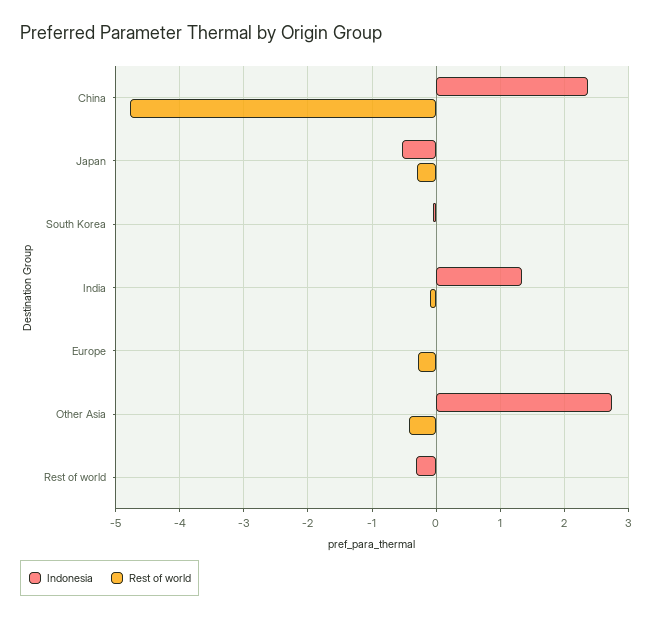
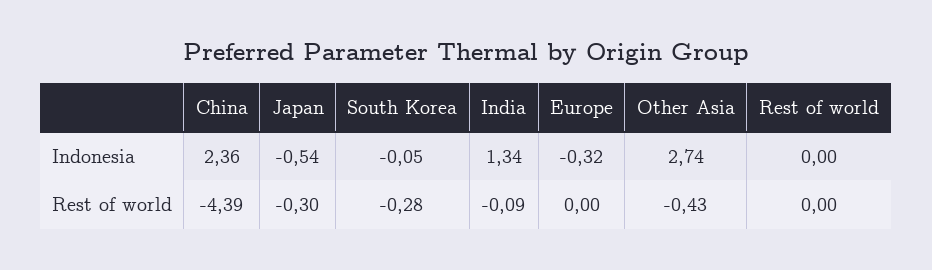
  {
    "Indonesia": {
      "China": 2.36,
      "Japan": -0.54,
      "South Korea": -0.05,
      "India": 1.34,
-     "Europe": 0,
+     "Europe": -0.32,
      "Other Asia": 2.74,
-     "Rest of world": -0.3
+     "Rest of world": 0
    },
    "Rest of world": {
-     "China": -4.8,
+     "China": -4.39,
      "Japan": -0.3,
-     "South Korea": 0,
+     "South Korea": -0.28,
      "India": -0.09,
-     "Europe": -0.3,
+     "Europe": 0,
      "Other Asia": -0.43,
      "Rest of world": 0
    }
  }

